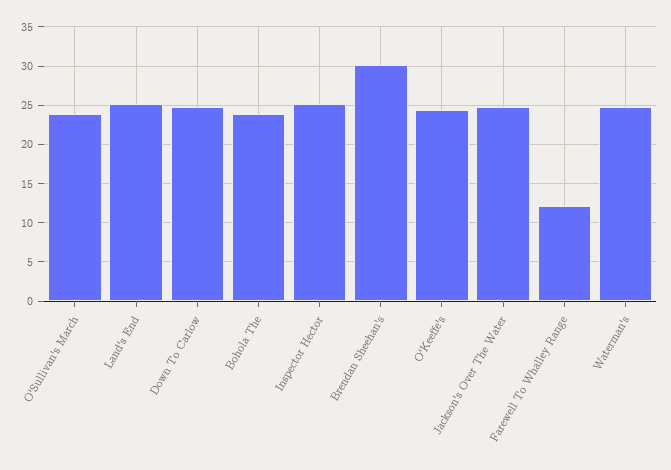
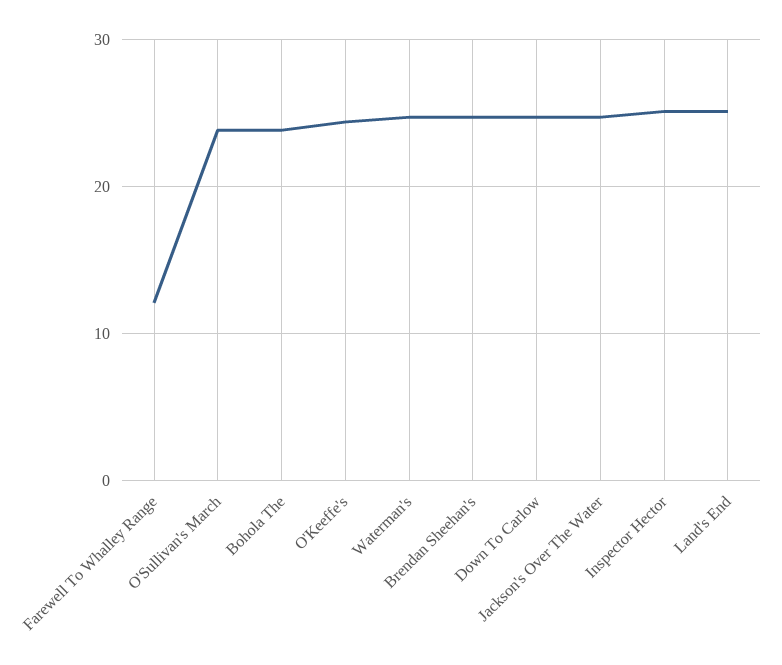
  {
    "O'Sullivan's March": 24,
    "Land's End": 25,
    "Down To Carlow": 25,
    "Bohola The": 24,
    "Inspector Hector": 25,
-   "Brendan Sheehan's": 30,
+   "Brendan Sheehan's": 25,
    "O'Keeffe's": 24,
    "Jackson's Over The Water": 25,
    "Farewell To Whalley Range": 12,
    "Waterman's": 25
  }

